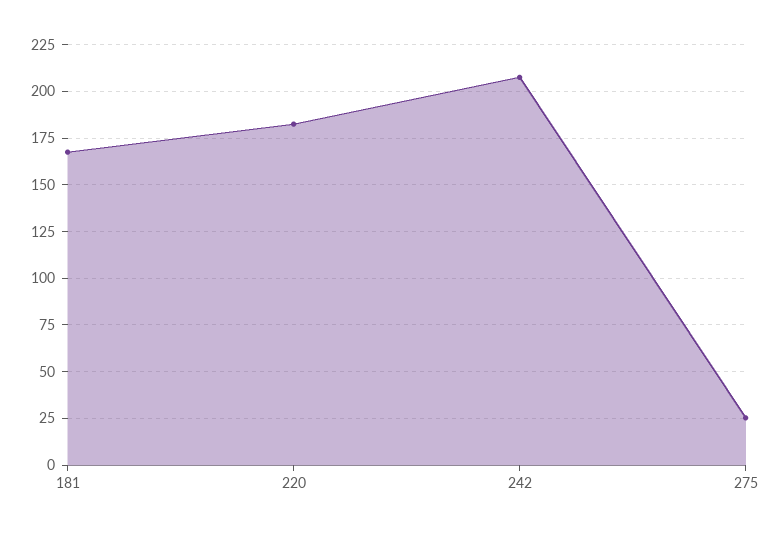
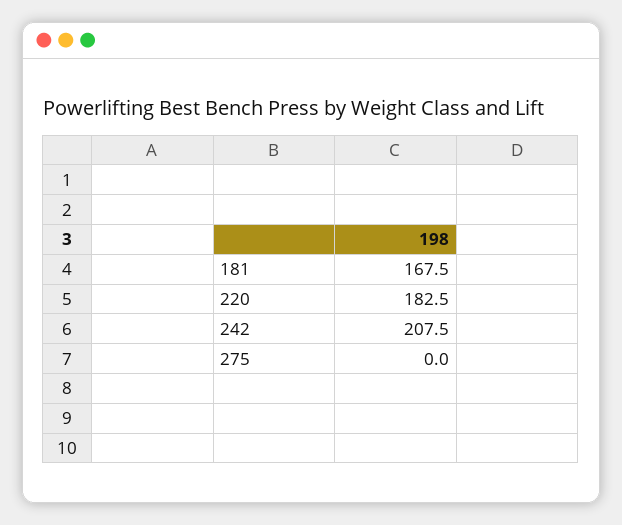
  {
    "181": 167.5,
    "220": 182.5,
    "242": 207.5,
-   "275": 25
+   "275": 0
  }

